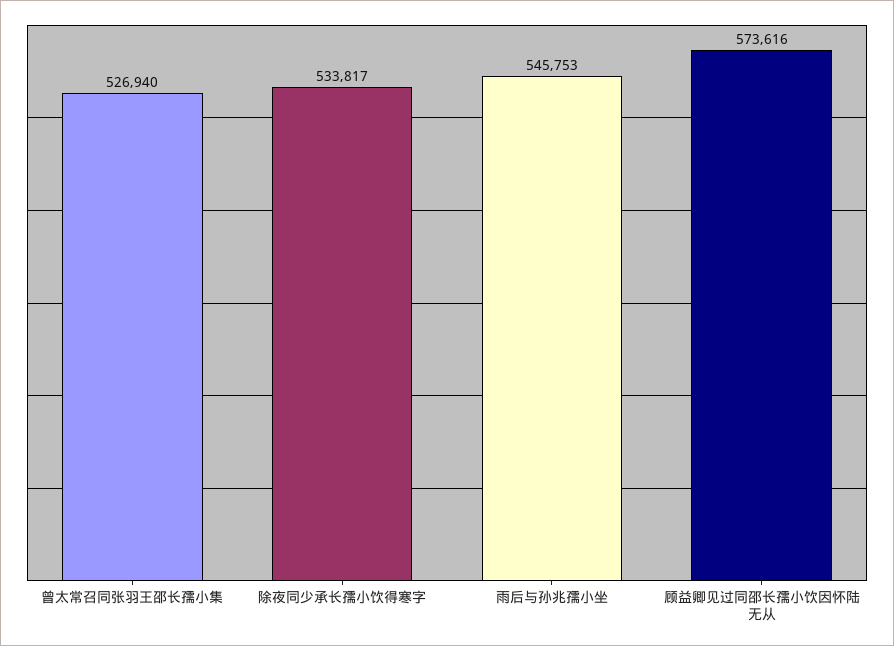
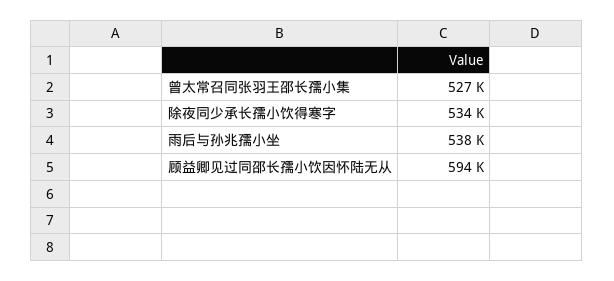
  {
    "曾太常召同张羽王邵长孺小集": 526940,
    "除夜同少承长孺小饮得寒字": 533817,
-   "雨后与孙兆孺小坐": 545753,
+   "雨后与孙兆孺小坐": 538000,
-   "顾益卿见过同邵长孺小饮因怀陆无从": 573616
+   "顾益卿见过同邵长孺小饮因怀陆无从": 594000
  }

